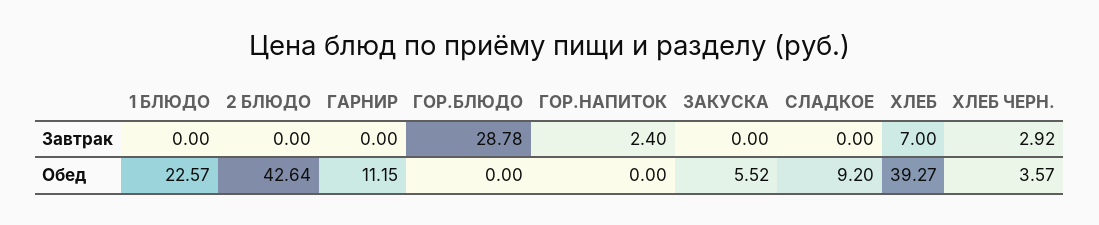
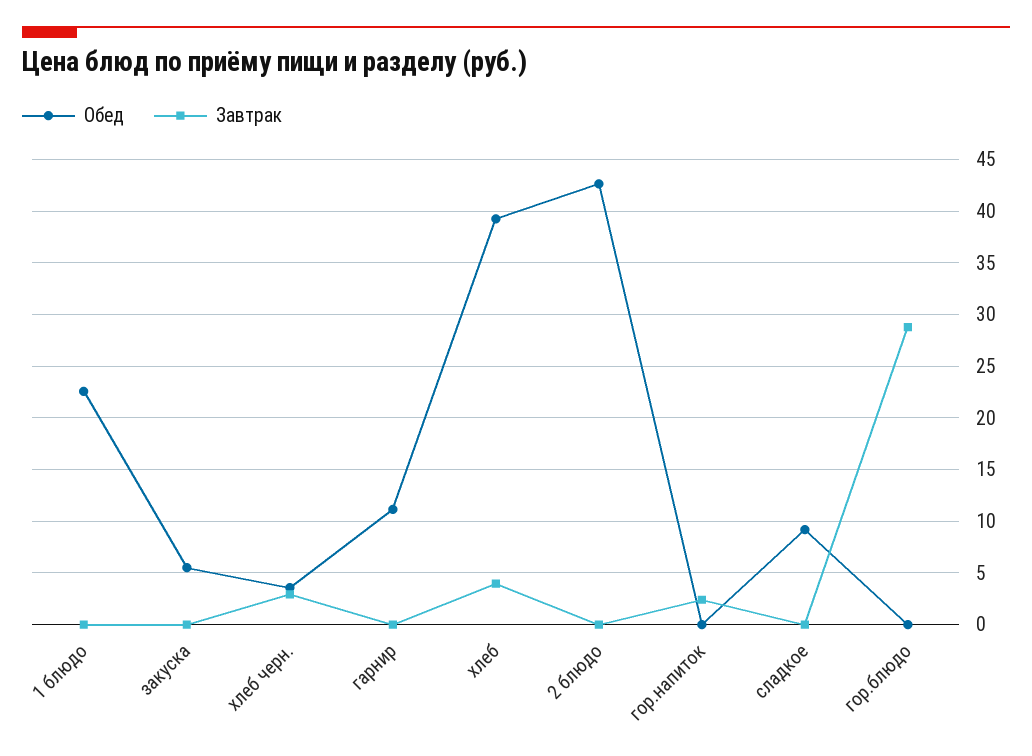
  {
    "Завтрак": {
      "1 БЛЮДО": 0,
      "2 БЛЮДО": 0,
      "ГАРНИР": 0,
      "ГОР.БЛЮДО": 28.78,
      "ГОР.НАПИТОК": 2.4,
      "ЗАКУСКА": 0,
      "СЛАДКОЕ": 0,
-     "ХЛЕБ": 7,
+     "ХЛЕБ": 4,
      "ХЛЕБ ЧЕРН.": 2.92
    },
    "Обед": {
      "1 БЛЮДО": 22.57,
      "2 БЛЮДО": 42.64,
      "ГАРНИР": 11.15,
      "ГОР.БЛЮДО": 0,
      "ГОР.НАПИТОК": 0,
      "ЗАКУСКА": 5.52,
      "СЛАДКОЕ": 9.2,
      "ХЛЕБ": 39.27,
      "ХЛЕБ ЧЕРН.": 3.57
    }
  }

